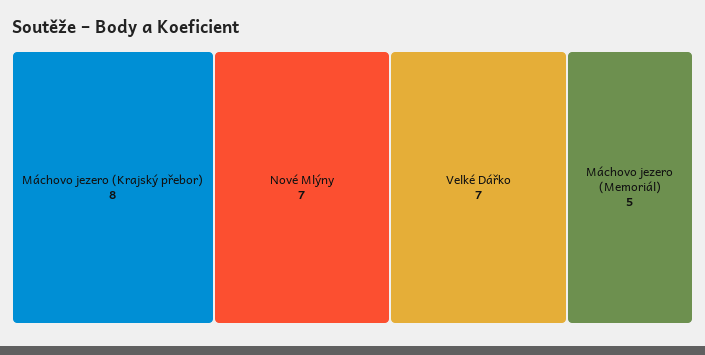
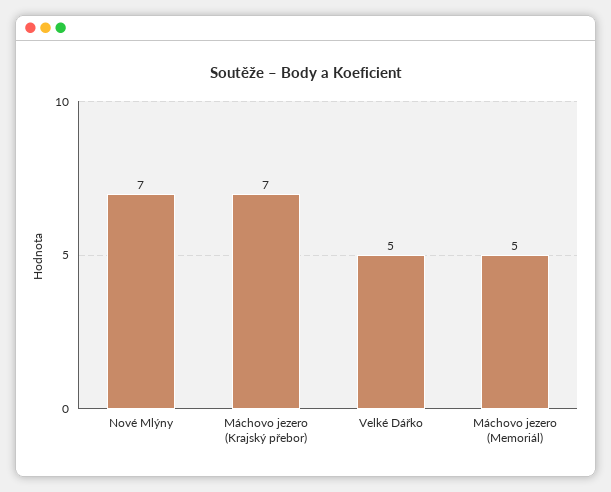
  {
-   "Máchovo jezero (Krajský přebor)": 8,
+   "Máchovo jezero (Krajský přebor)": 7,
    "Nové Mlýny": 7,
-   "Velké Dářko": 7,
+   "Velké Dářko": 5,
    "Máchovo jezero (Memoriál)": 5
  }

